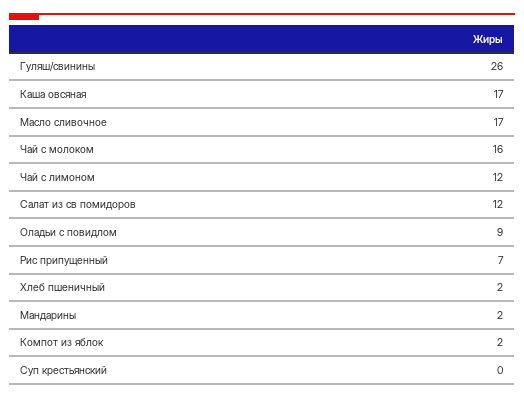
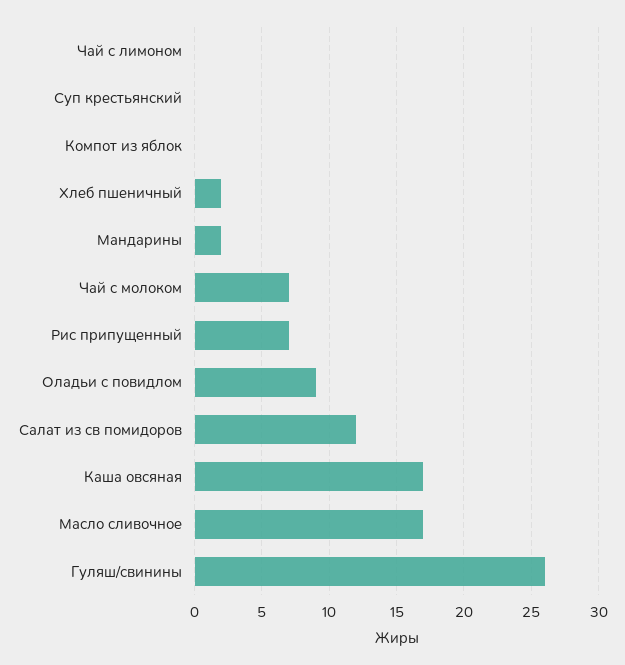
  {
    "Гуляш/свинины": 26,
    "Каша овсяная": 17,
    "Масло сливочное": 17,
-   "Чай с молоком": 16,
+   "Чай с молоком": 7,
-   "Чай с лимоном": 12,
+   "Чай с лимоном": 0,
    "Салат из св помидоров": 12,
    "Оладьи с повидлом": 9,
    "Рис припущенный": 7,
    "Хлеб пшеничный": 2,
    "Мандарины": 2,
-   "Компот из яблок": 2,
+   "Компот из яблок": 0,
    "Суп крестьянский": 0
  }

